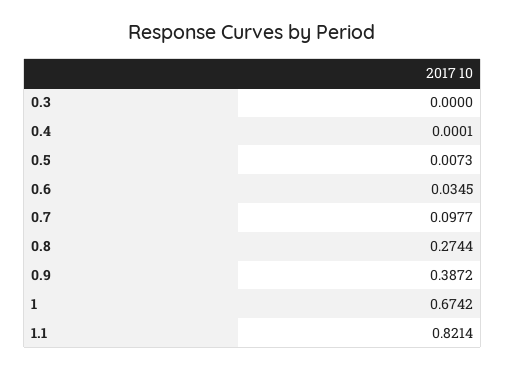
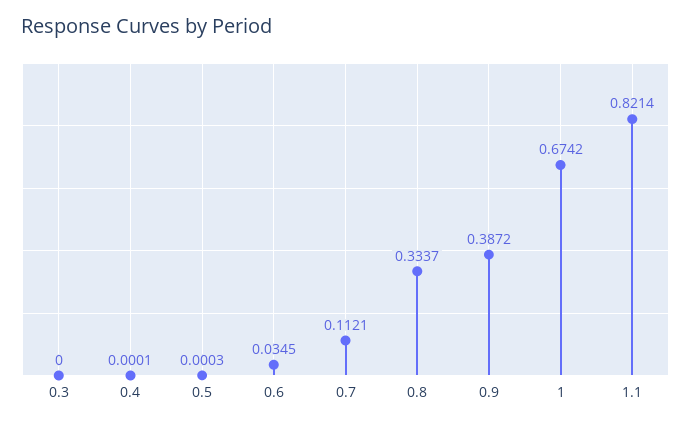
  {
    "0.3": 0,
    "0.4": 0.0001,
-   "0.5": 0.0073,
+   "0.5": 0.0003,
    "0.6": 0.0345,
-   "0.7": 0.0977,
+   "0.7": 0.1121,
-   "0.8": 0.2744,
+   "0.8": 0.3337,
    "0.9": 0.3872,
    "1": 0.6742,
    "1.1": 0.8214
  }

